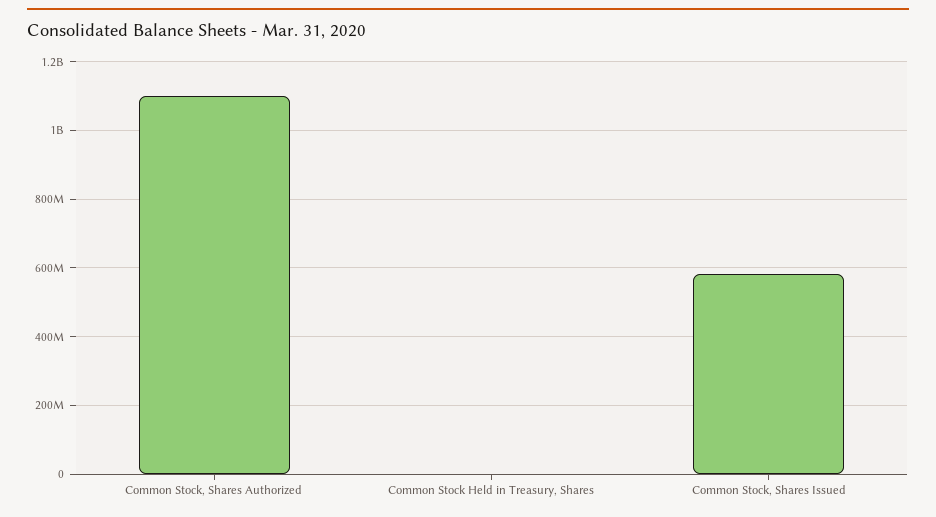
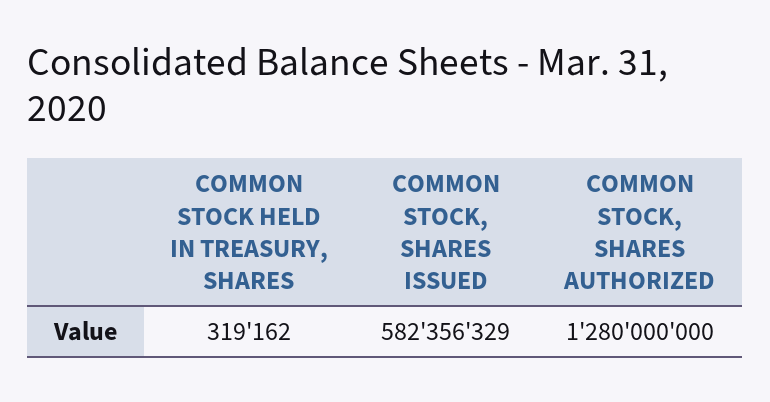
  {
-   "Common Stock, Shares Authorized": 1100000000,
+   "Common Stock, Shares Authorized": 1280000000,
    "Common Stock Held in Treasury, Shares": 319162,
    "Common Stock, Shares Issued": 582356329
  }

